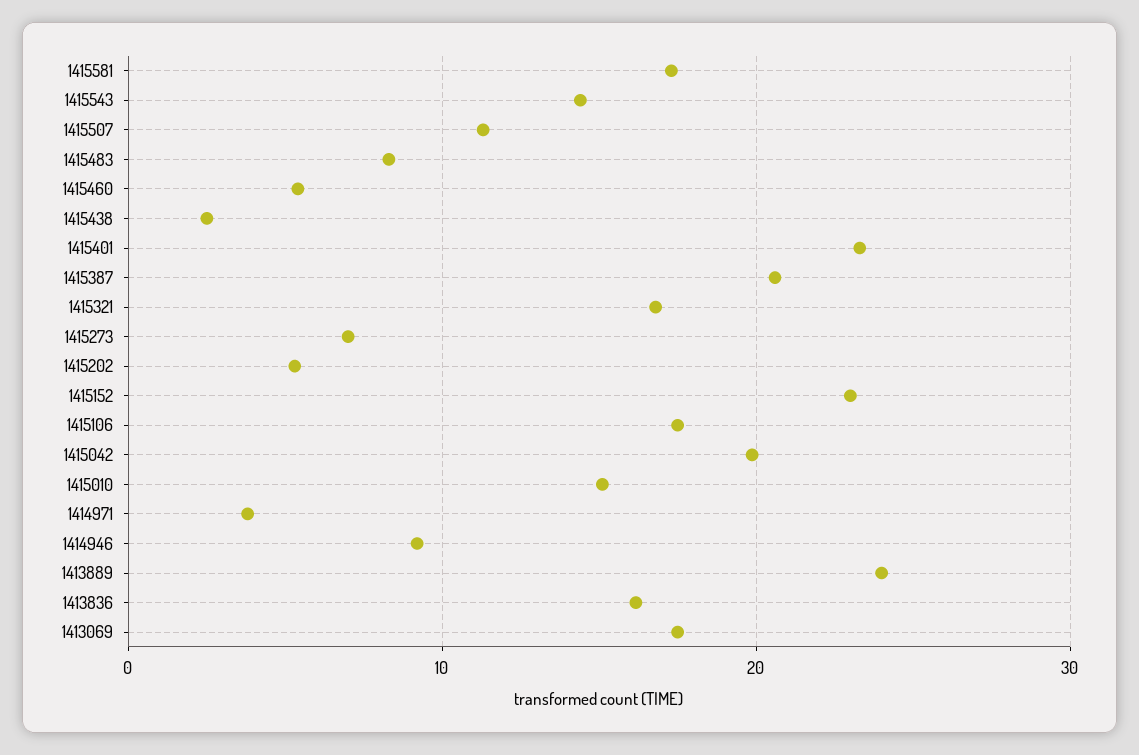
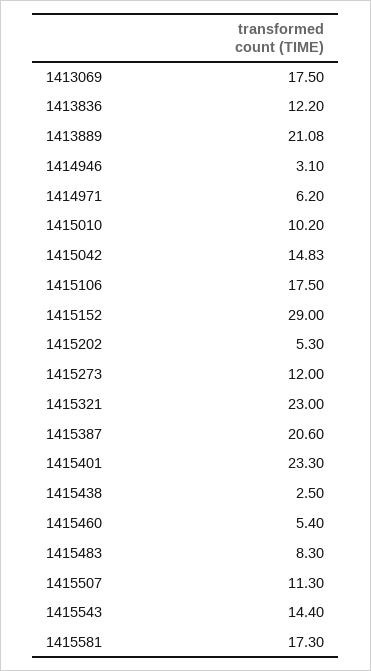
  {
    "1415581": 17.3,
    "1415543": 14.4,
    "1415507": 11.3,
    "1415483": 8.3,
    "1415460": 5.4,
    "1415438": 2.5,
    "1415401": 23.3,
    "1415387": 20.6,
-   "1415321": 17,
+   "1415321": 23,
-   "1415273": 7,
+   "1415273": 12,
    "1415202": 5.3,
-   "1415152": 23,
+   "1415152": 29,
    "1415106": 17.5,
-   "1415042": 20,
+   "1415042": 14.83,
-   "1415010": 15,
+   "1415010": 10.2,
-   "1414971": 4,
+   "1414971": 6.2,
-   "1414946": 9,
+   "1414946": 3.1,
-   "1413889": 24,
+   "1413889": 21.08,
-   "1413836": 16,
+   "1413836": 12.2,
    "1413069": 17.5
  }

